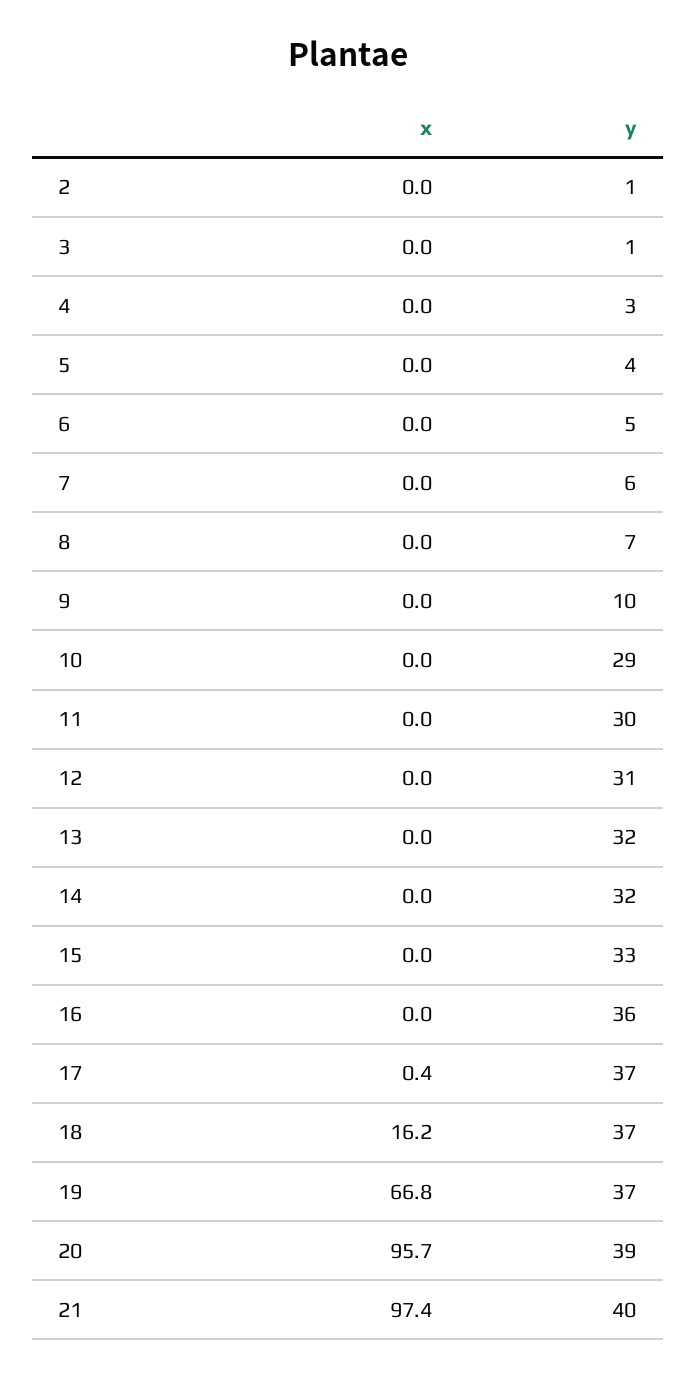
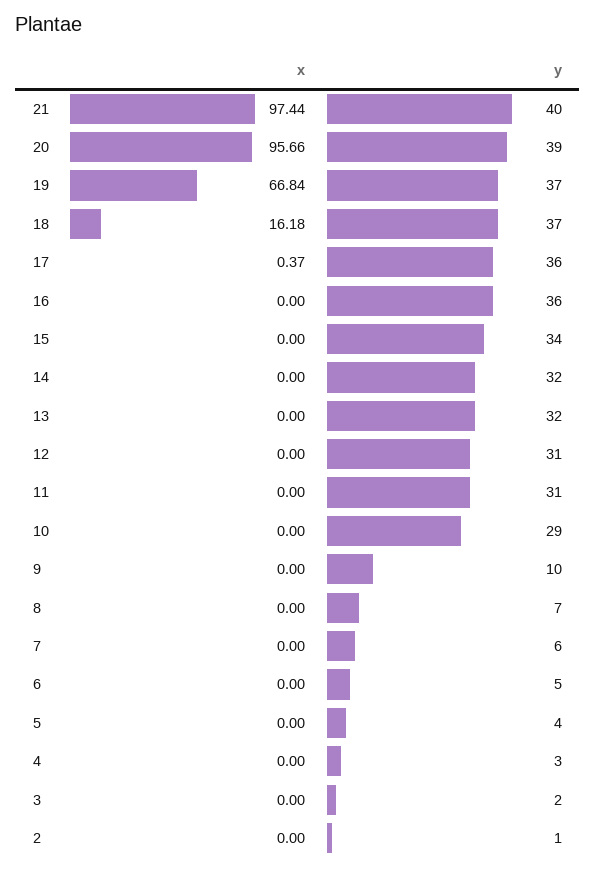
  {
    "x": {
      "2": 0,
      "3": 0,
      "4": 0,
      "5": 0,
      "6": 0,
      "7": 0,
      "8": 0,
      "9": 0,
      "10": 0,
      "11": 0,
      "12": 0,
      "13": 0,
      "14": 0,
      "15": 0,
      "16": 0,
      "17": 0.37,
      "18": 16.18,
      "19": 66.84,
      "20": 95.66,
      "21": 97.44
    },
    "y": {
      "2": 1,
-     "3": 1,
+     "3": 2,
      "4": 3,
      "5": 4,
      "6": 5,
      "7": 6,
      "8": 7,
      "9": 10,
      "10": 29,
-     "11": 30,
+     "11": 31,
      "12": 31,
      "13": 32,
      "14": 32,
-     "15": 33,
+     "15": 34,
      "16": 36,
-     "17": 37,
+     "17": 36,
      "18": 37,
      "19": 37,
      "20": 39,
      "21": 40
    }
  }

